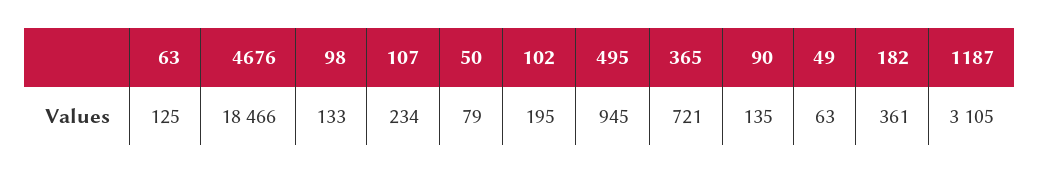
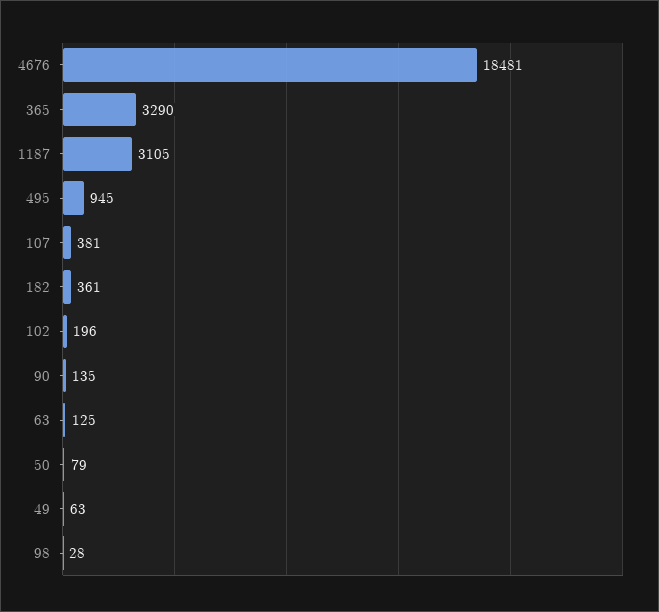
  {
    "63": 125,
-   "4676": 18466,
+   "4676": 18481,
-   "98": 133,
+   "98": 28,
-   "107": 234,
+   "107": 381,
    "50": 79,
-   "102": 195,
+   "102": 196,
    "495": 945,
-   "365": 721,
+   "365": 3290,
    "90": 135,
    "49": 63,
    "182": 361,
    "1187": 3105
  }

